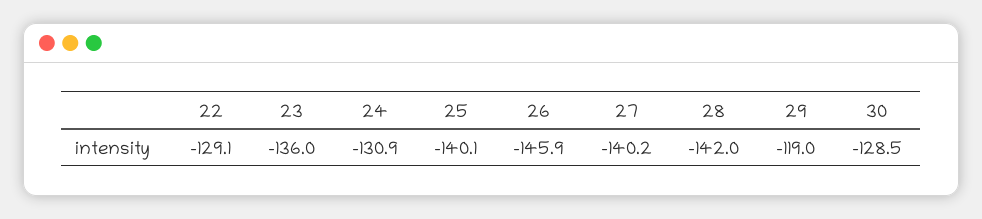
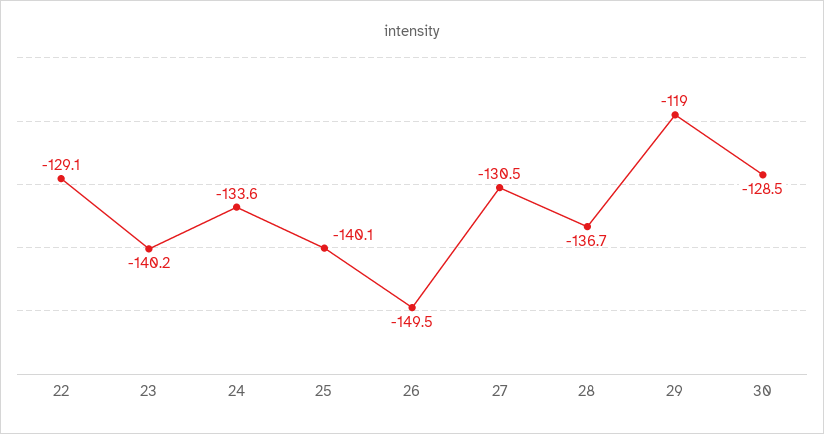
  {
    "22": -129.1,
-   "23": -136,
+   "23": -140.2,
-   "24": -130.9,
+   "24": -133.6,
    "25": -140.1,
-   "26": -145.9,
+   "26": -149.5,
-   "27": -140.2,
+   "27": -130.5,
-   "28": -142,
+   "28": -136.7,
    "29": -119,
    "30": -128.5
  }

